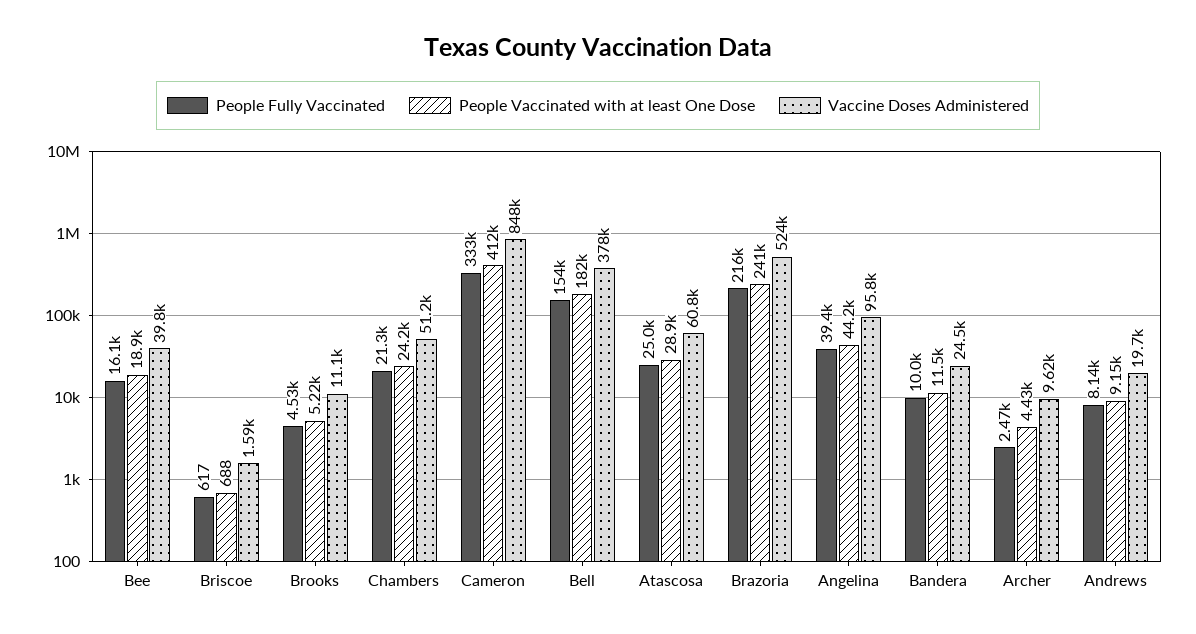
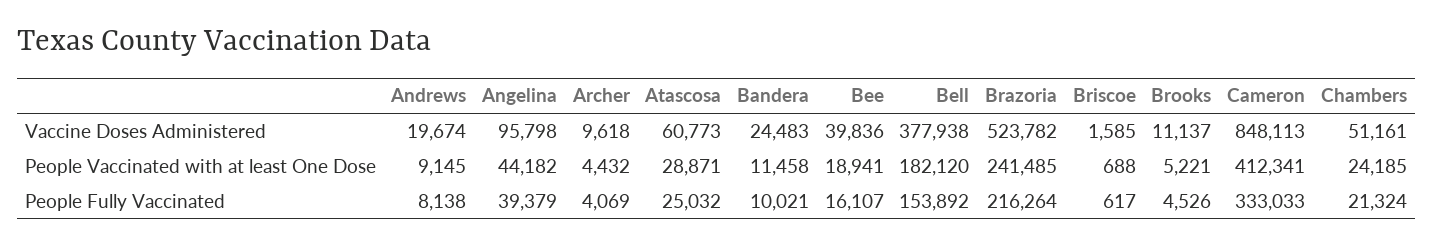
  {
    "People Fully Vaccinated": {
      "Bee": 16107,
      "Briscoe": 617,
      "Brooks": 4526,
      "Chambers": 21324,
      "Cameron": 333033,
      "Bell": 153892,
      "Atascosa": 25032,
      "Brazoria": 216264,
      "Angelina": 39379,
      "Bandera": 10021,
-     "Archer": 2470,
+     "Archer": 4069,
      "Andrews": 8138
    },
    "People Vaccinated with at least One Dose": {
      "Bee": 18941,
      "Briscoe": 688,
      "Brooks": 5221,
      "Chambers": 24185,
      "Cameron": 412341,
      "Bell": 182120,
      "Atascosa": 28871,
      "Brazoria": 241485,
      "Angelina": 44182,
      "Bandera": 11458,
      "Archer": 4432,
      "Andrews": 9145
    },
    "Vaccine Doses Administered": {
      "Bee": 39836,
      "Briscoe": 1585,
      "Brooks": 11137,
      "Chambers": 51161,
      "Cameron": 848113,
      "Bell": 377938,
      "Atascosa": 60773,
      "Brazoria": 523782,
      "Angelina": 95798,
      "Bandera": 24483,
      "Archer": 9618,
      "Andrews": 19674
    }
  }

